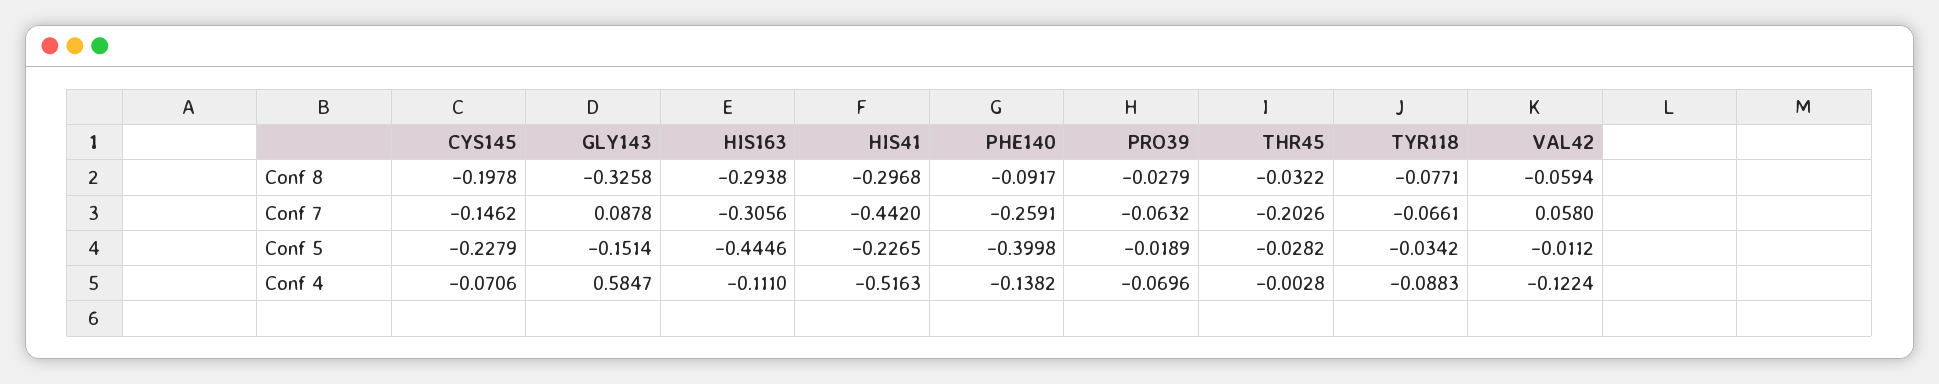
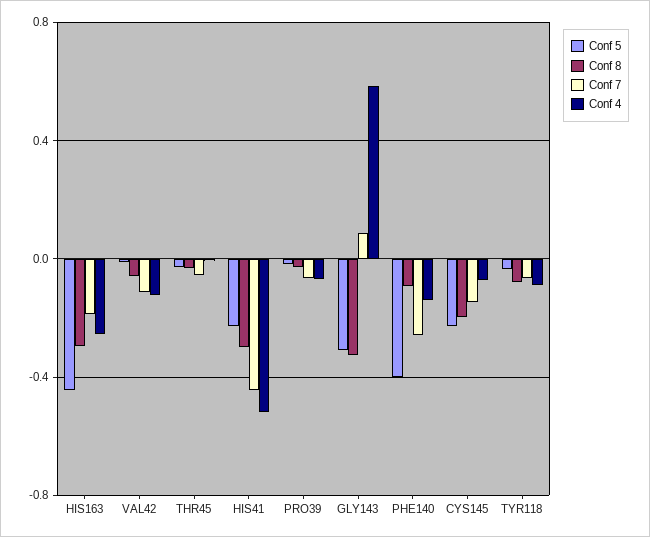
  {
    "Conf 8": {
      "CYS145": -0.1978,
      "GLY143": -0.3258,
      "HIS163": -0.2938,
      "HIS41": -0.2968,
      "PHE140": -0.0917,
      "PRO39": -0.0279,
      "THR45": -0.0322,
      "TYR118": -0.0771,
      "VAL42": -0.0594
    },
    "Conf 7": {
      "CYS145": -0.1462,
      "GLY143": 0.0878,
-     "HIS163": -0.3056,
+     "HIS163": -0.2,
      "HIS41": -0.442,
      "PHE140": -0.2591,
      "PRO39": -0.0632,
-     "THR45": -0.2026,
+     "THR45": -0.05,
      "TYR118": -0.0661,
-     "VAL42": 0.058
+     "VAL42": -0.1
    },
    "Conf 5": {
      "CYS145": -0.2279,
-     "GLY143": -0.1514,
+     "GLY143": -0.3,
      "HIS163": -0.4446,
      "HIS41": -0.2265,
      "PHE140": -0.3998,
      "PRO39": -0.0189,
      "THR45": -0.0282,
      "TYR118": -0.0342,
      "VAL42": -0.0112
    },
    "Conf 4": {
      "CYS145": -0.0706,
      "GLY143": 0.5847,
-     "HIS163": -0.111,
+     "HIS163": -0.25,
      "HIS41": -0.5163,
      "PHE140": -0.1382,
      "PRO39": -0.0696,
      "THR45": -0.0028,
      "TYR118": -0.0883,
      "VAL42": -0.1224
    }
  }

